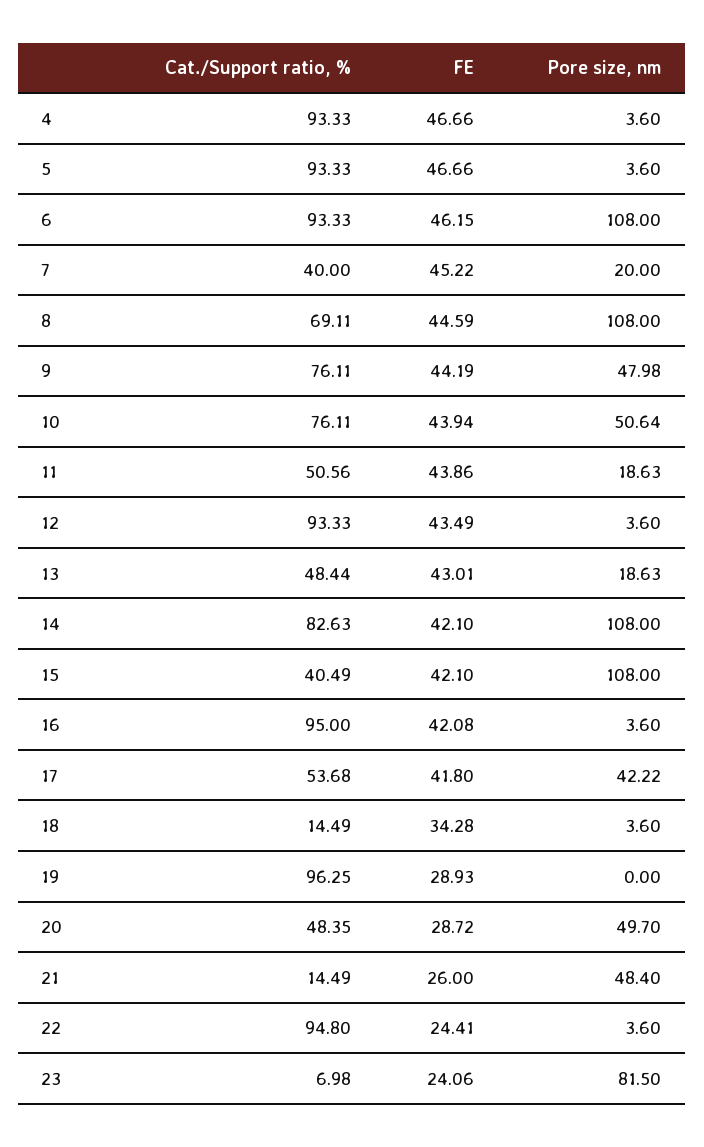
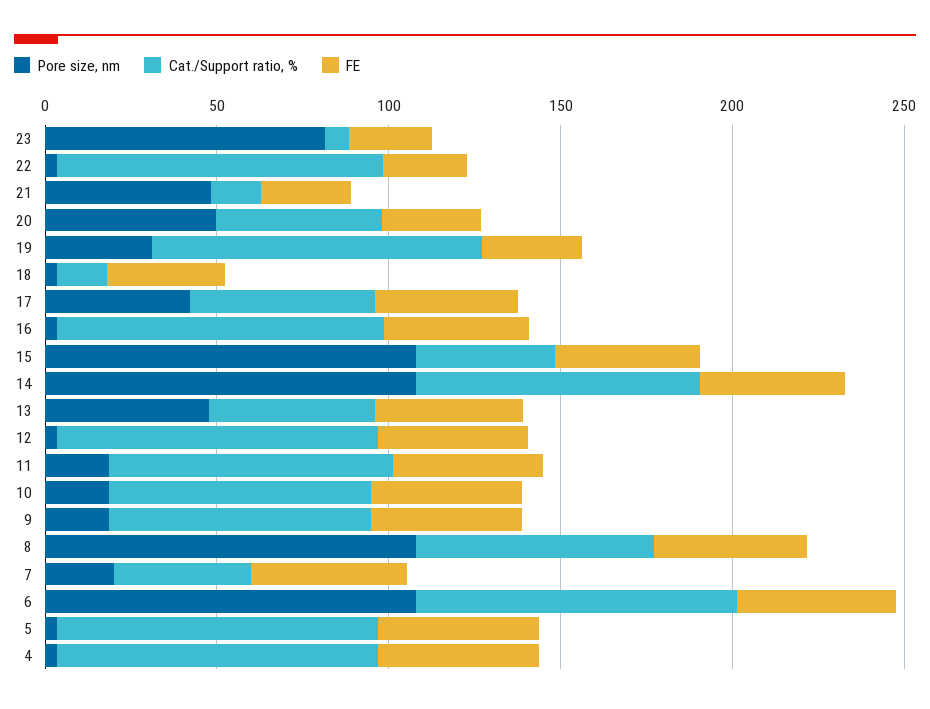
  {
    "Cat./Support ratio, %": {
      "4": 93.33,
      "5": 93.33,
      "6": 93.33,
      "7": 40,
      "8": 69.11,
      "9": 76.11,
      "10": 76.11,
-     "11": 50.56,
+     "11": 80,
      "12": 93.33,
      "13": 48.44,
      "14": 82.63,
      "15": 40.49,
      "16": 95,
      "17": 53.68,
      "18": 14.49,
      "19": 96.25,
      "20": 48.35,
      "21": 14.49,
      "22": 94.8,
      "23": 6.98
    },
    "FE": {
      "4": 46.66,
      "5": 46.66,
      "6": 46.15,
      "7": 45.22,
      "8": 44.59,
      "9": 44.19,
      "10": 43.94,
      "11": 43.86,
      "12": 43.49,
      "13": 43.01,
      "14": 42.1,
      "15": 42.1,
      "16": 42.08,
      "17": 41.8,
      "18": 34.28,
      "19": 28.93,
      "20": 28.72,
      "21": 26,
      "22": 24.41,
      "23": 24.06
    },
    "Pore size, nm": {
      "4": 3.6,
      "5": 3.6,
      "6": 108,
      "7": 20,
      "8": 108,
-     "9": 47.98,
+     "9": 20,
-     "10": 50.64,
+     "10": 20,
      "11": 18.63,
      "12": 3.6,
-     "13": 18.63,
+     "13": 50,
      "14": 108,
      "15": 108,
      "16": 3.6,
      "17": 42.22,
      "18": 3.6,
-     "19": 0,
+     "19": 30,
      "20": 49.7,
      "21": 48.4,
      "22": 3.6,
      "23": 81.5
    }
  }

